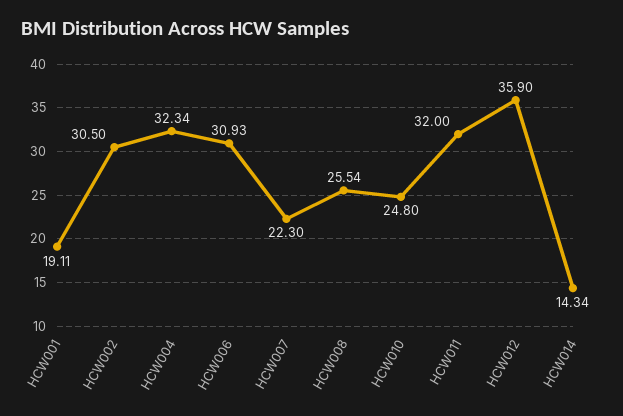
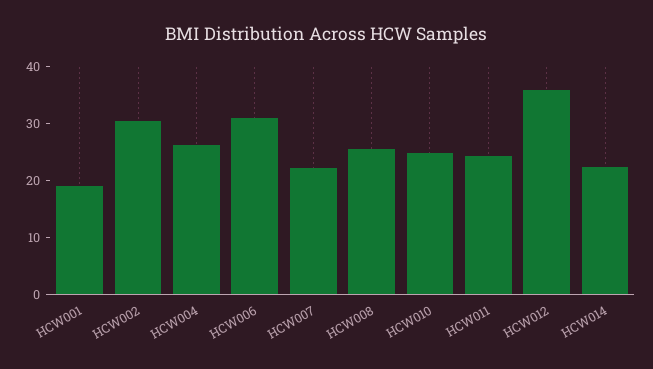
  {
    "HCW001": 19.11,
    "HCW002": 30.5,
-   "HCW004": 32.34,
+   "HCW004": 26,
    "HCW006": 30.93,
    "HCW007": 22.3,
    "HCW008": 25.54,
    "HCW010": 24.8,
-   "HCW011": 32,
+   "HCW011": 24,
    "HCW012": 35.9,
-   "HCW014": 14.34
+   "HCW014": 22
  }

